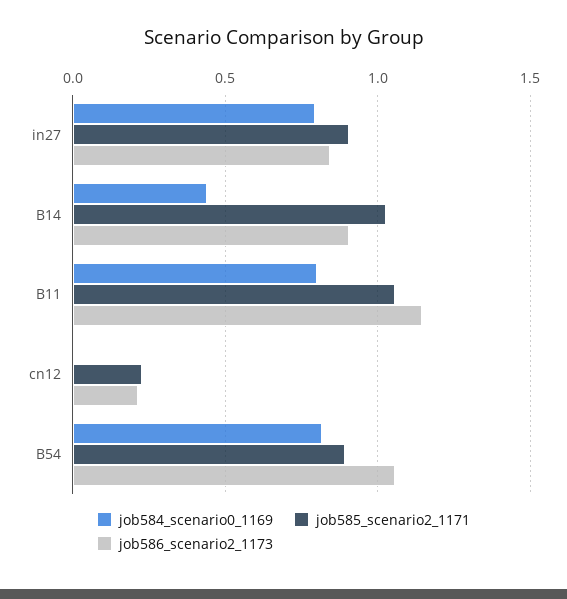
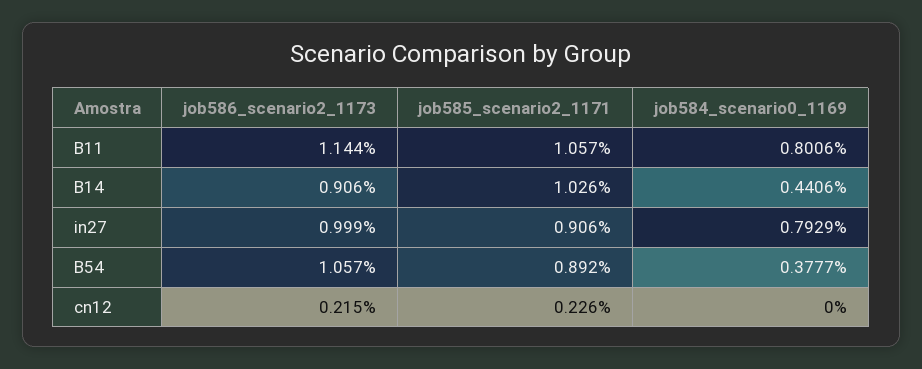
  {
    "job584_scenario0_1169": {
      "in27": 0.7929,
      "B14": 0.4406,
      "B11": 0.8006,
      "cn12": 0,
-     "B54": 0.8
+     "B54": 0.3777
    },
    "job585_scenario2_1171": {
      "in27": 0.906,
      "B14": 1.026,
      "B11": 1.057,
      "cn12": 0.226,
      "B54": 0.892
    },
    "job586_scenario2_1173": {
-     "in27": 0.85,
+     "in27": 0.999,
      "B14": 0.906,
      "B11": 1.144,
      "cn12": 0.215,
      "B54": 1.057
    }
  }

